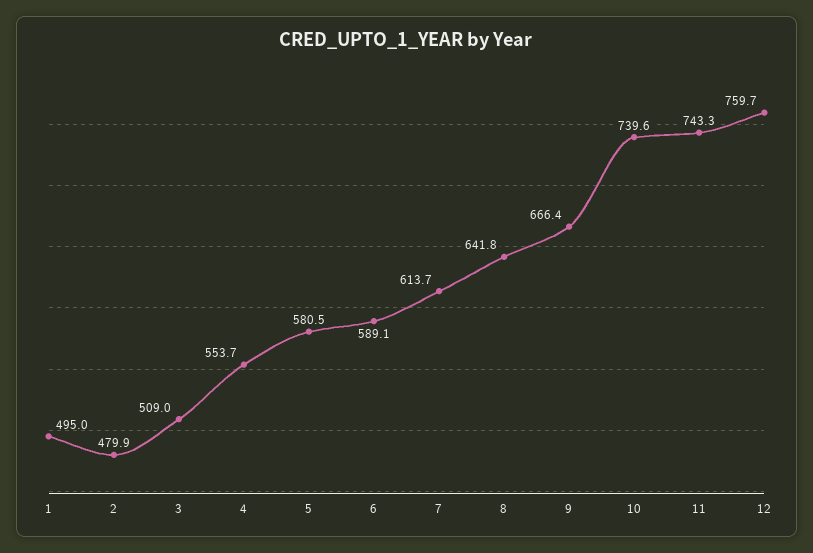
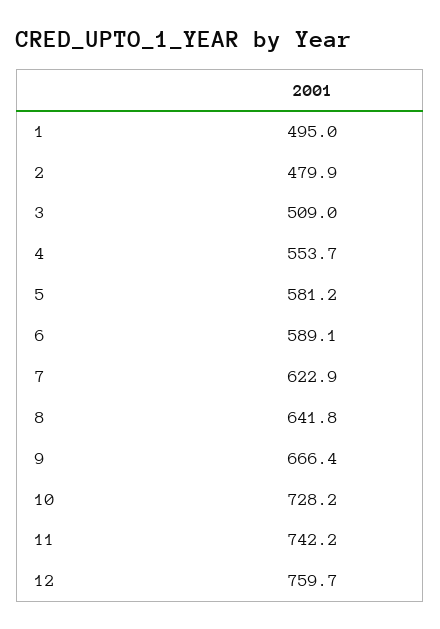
  {
    "1": 495,
    "2": 479.9,
    "3": 509,
    "4": 553.7,
-   "5": 580.5,
+   "5": 581.2,
    "6": 589.1,
-   "7": 613.7,
+   "7": 622.9,
    "8": 641.8,
    "9": 666.4,
-   "10": 739.6,
+   "10": 728.2,
-   "11": 743.3,
+   "11": 742.2,
    "12": 759.7
  }

